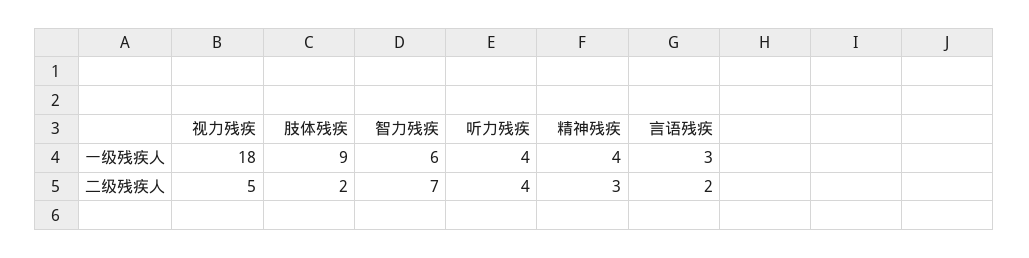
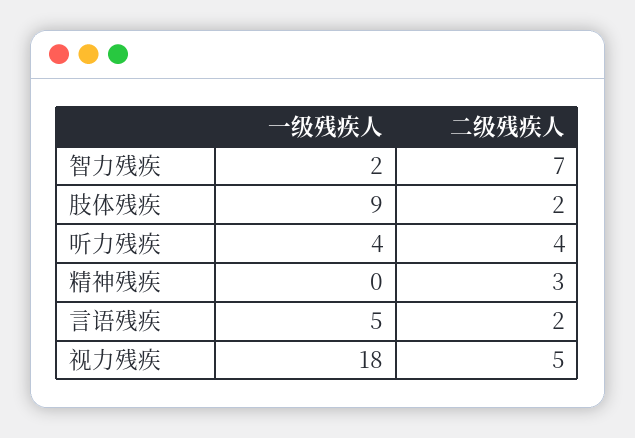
  {
    "视力残疾": {
      "一级残疾人": 18,
      "二级残疾人": 5
    },
    "肢体残疾": {
      "一级残疾人": 9,
      "二级残疾人": 2
    },
    "智力残疾": {
-     "一级残疾人": 6,
+     "一级残疾人": 2,
      "二级残疾人": 7
    },
    "听力残疾": {
      "一级残疾人": 4,
      "二级残疾人": 4
    },
    "精神残疾": {
-     "一级残疾人": 4,
+     "一级残疾人": 0,
      "二级残疾人": 3
    },
    "言语残疾": {
-     "一级残疾人": 3,
+     "一级残疾人": 5,
      "二级残疾人": 2
    }
  }

